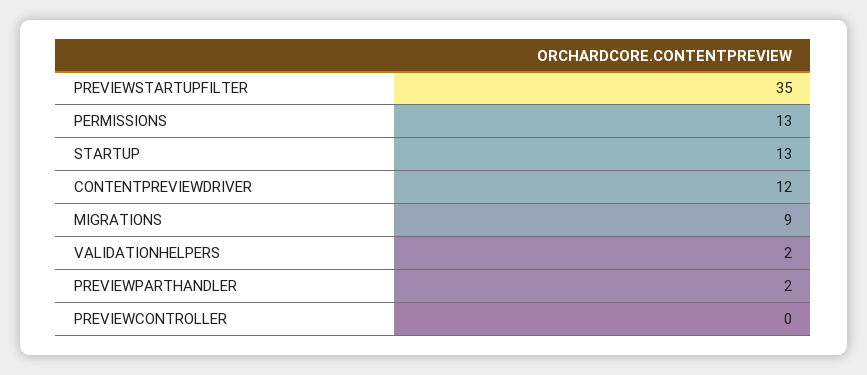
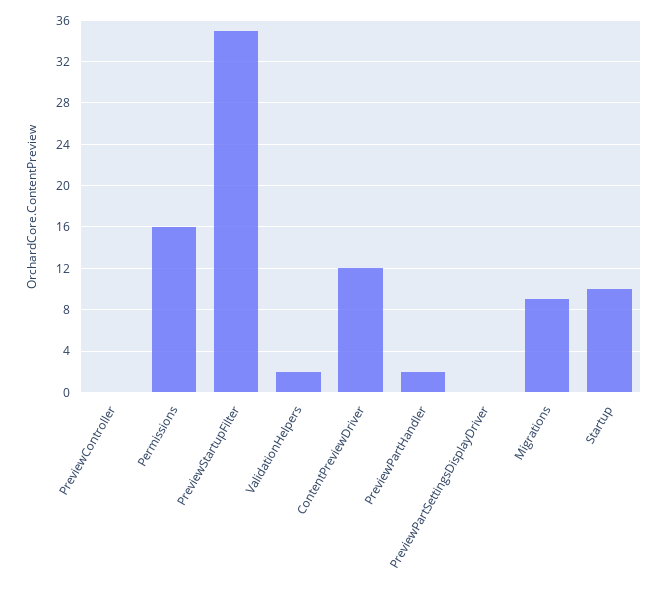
  {
    "PREVIEWSTARTUPFILTER": 35,
-   "PERMISSIONS": 13,
+   "PERMISSIONS": 16,
-   "STARTUP": 13,
+   "STARTUP": 10,
    "CONTENTPREVIEWDRIVER": 12,
    "MIGRATIONS": 9,
    "VALIDATIONHELPERS": 2,
    "PREVIEWPARTHANDLER": 2,
-   "PREVIEWCONTROLLER": 0
+   "PREVIEWCONTROLLER": 0,
+   "PreviewPartSettingsDisplayDriver": 0
  }

